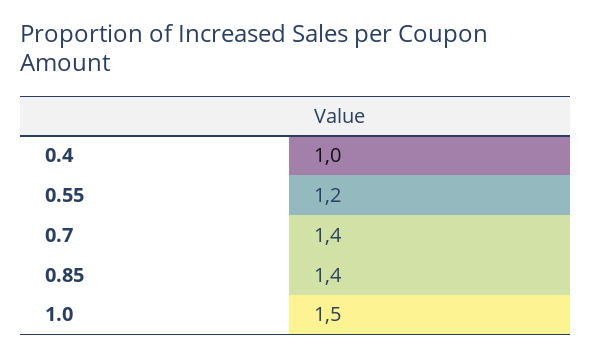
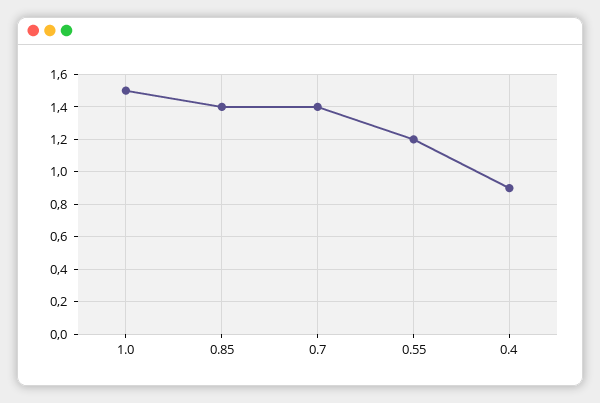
  {
-   "0.4": 1,
+   "0.4": 0.9,
    "0.55": 1.2,
    "0.7": 1.4,
    "0.85": 1.4,
    "1.0": 1.5
  }

